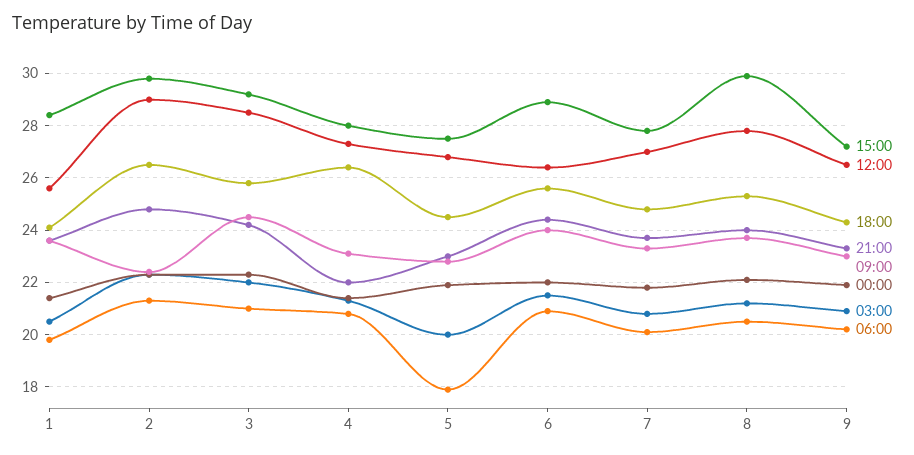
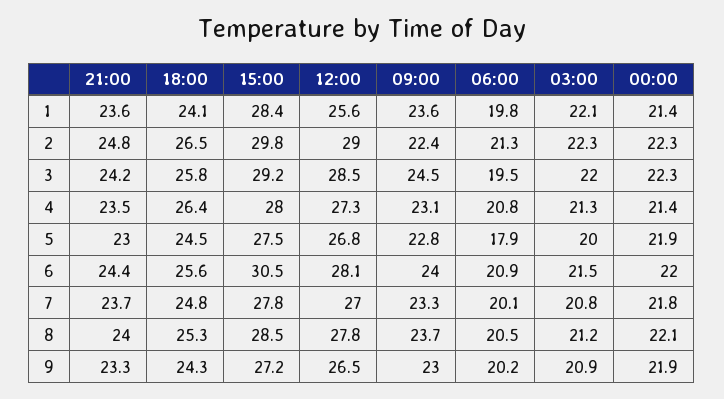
  {
    "15:00": {
      "1": 28.4,
      "2": 29.8,
      "3": 29.2,
      "4": 28,
      "5": 27.5,
-     "6": 29,
+     "6": 30.5,
      "7": 27.8,
-     "8": 30,
+     "8": 28.5,
      "9": 27.2
    },
    "12:00": {
      "1": 25.6,
      "2": 29,
      "3": 28.5,
      "4": 27.3,
      "5": 26.8,
-     "6": 26.5,
+     "6": 28.1,
      "7": 27,
      "8": 27.8,
      "9": 26.5
    },
    "18:00": {
      "1": 24.1,
      "2": 26.5,
      "3": 25.8,
      "4": 26.4,
      "5": 24.5,
      "6": 25.6,
      "7": 24.8,
      "8": 25.3,
      "9": 24.3
    },
    "21:00": {
      "1": 23.6,
      "2": 24.8,
      "3": 24.2,
-     "4": 22,
+     "4": 23.5,
      "5": 23,
      "6": 24.4,
      "7": 23.7,
      "8": 24,
      "9": 23.3
    },
    "09:00": {
      "1": 23.6,
      "2": 22.4,
      "3": 24.5,
      "4": 23.1,
      "5": 22.8,
      "6": 24,
      "7": 23.3,
      "8": 23.7,
      "9": 23
    },
    "00:00": {
      "1": 21.4,
      "2": 22.3,
      "3": 22.3,
      "4": 21.4,
      "5": 21.9,
      "6": 22,
      "7": 21.8,
      "8": 22.1,
      "9": 21.9
    },
    "03:00": {
-     "1": 20.5,
+     "1": 22.1,
      "2": 22.3,
      "3": 22,
      "4": 21.3,
      "5": 20,
      "6": 21.5,
      "7": 20.8,
      "8": 21.2,
      "9": 20.9
    },
    "06:00": {
      "1": 19.8,
      "2": 21.3,
-     "3": 21,
+     "3": 19.5,
      "4": 20.8,
      "5": 17.9,
      "6": 20.9,
      "7": 20.1,
      "8": 20.5,
      "9": 20.2
    }
  }

